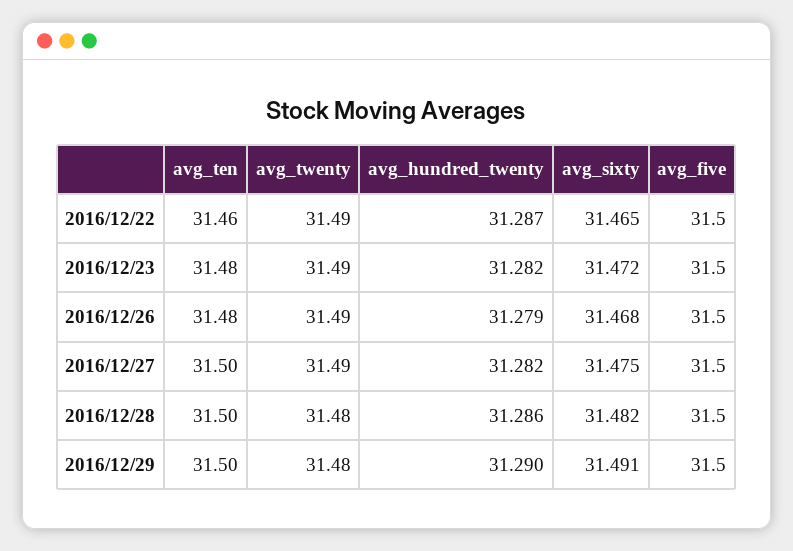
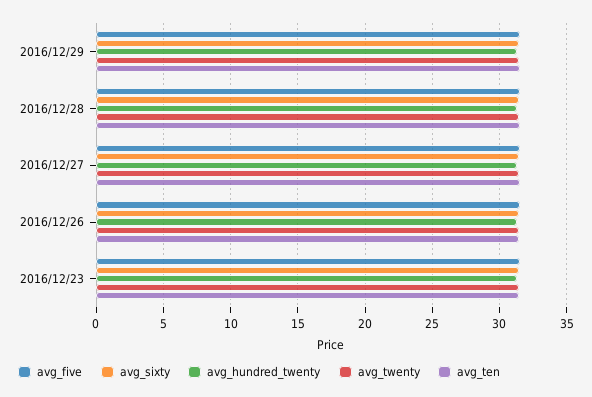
  {
    "avg_ten": {
-     "2016/12/22": 31.46,
      "2016/12/23": 31.48,
      "2016/12/26": 31.48,
      "2016/12/27": 31.5,
      "2016/12/28": 31.5,
      "2016/12/29": 31.5
    },
    "avg_twenty": {
-     "2016/12/22": 31.49,
      "2016/12/23": 31.49,
      "2016/12/26": 31.49,
      "2016/12/27": 31.49,
      "2016/12/28": 31.48,
      "2016/12/29": 31.48
    },
    "avg_hundred_twenty": {
-     "2016/12/22": 31.287,
      "2016/12/23": 31.282,
      "2016/12/26": 31.279,
      "2016/12/27": 31.282,
      "2016/12/28": 31.286,
      "2016/12/29": 31.29
    },
    "avg_sixty": {
-     "2016/12/22": 31.465,
      "2016/12/23": 31.472,
      "2016/12/26": 31.468,
      "2016/12/27": 31.475,
      "2016/12/28": 31.482,
      "2016/12/29": 31.491
    },
    "avg_five": {
-     "2016/12/22": 31.5,
      "2016/12/23": 31.5,
      "2016/12/26": 31.5,
      "2016/12/27": 31.5,
      "2016/12/28": 31.5,
      "2016/12/29": 31.5
    }
  }

